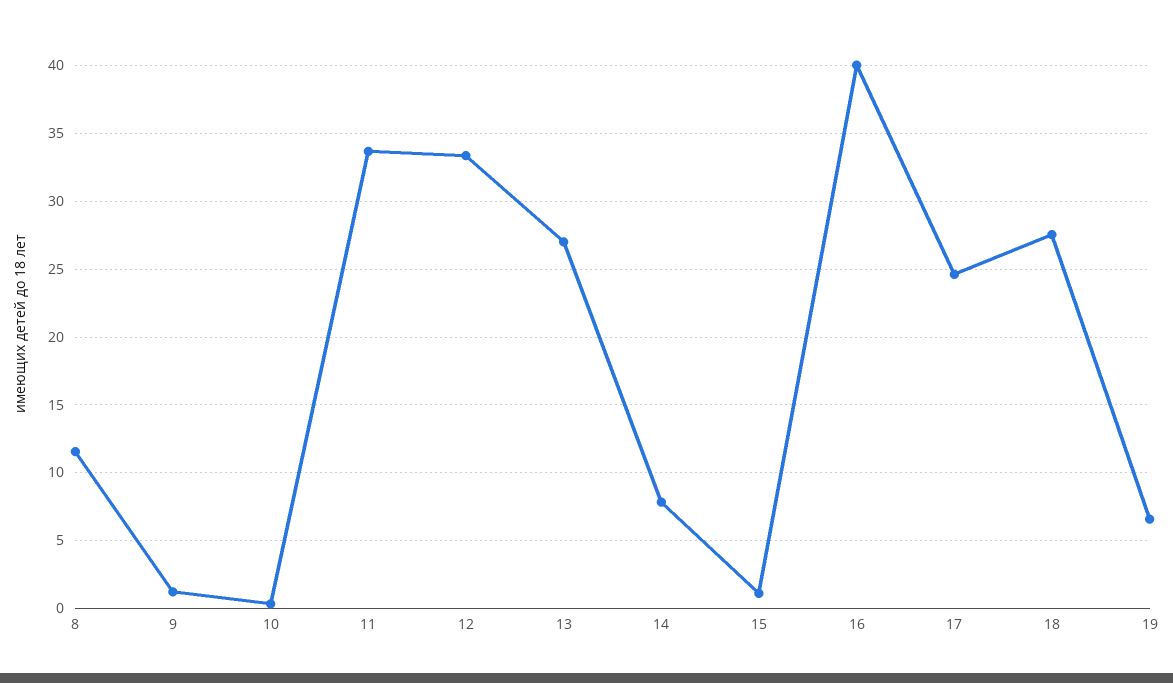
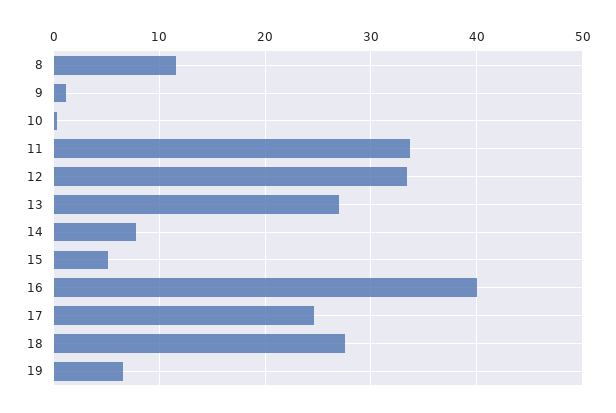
  {
    "8": 11.5,
    "9": 1,
    "10": 0.5,
    "11": 33.5,
    "12": 33.5,
    "13": 27,
    "14": 8,
-   "15": 1,
+   "15": 5,
    "16": 40,
    "17": 24.5,
    "18": 27.5,
    "19": 6.5
  }

